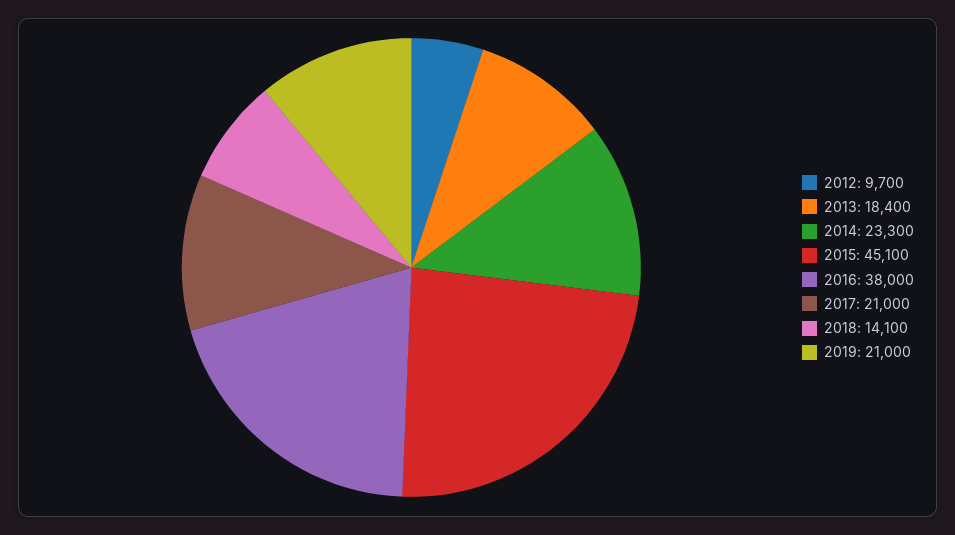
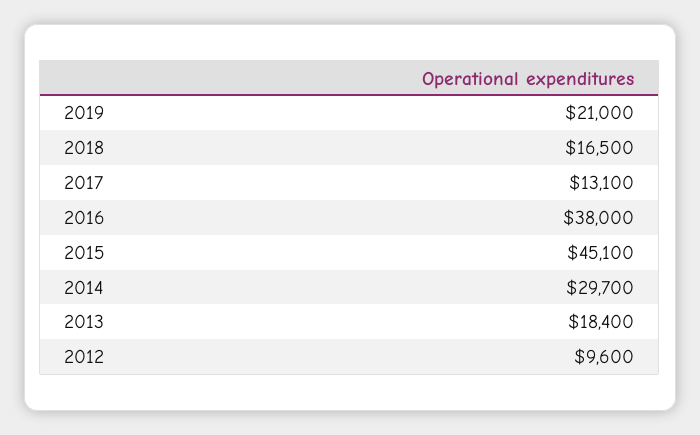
  {
-   "2012": 9700,
+   "2012": 9600,
    "2013": 18400,
-   "2014": 23300,
+   "2014": 29700,
    "2015": 45100,
    "2016": 38000,
-   "2017": 21000,
+   "2017": 13100,
-   "2018": 14100,
+   "2018": 16500,
    "2019": 21000
  }

